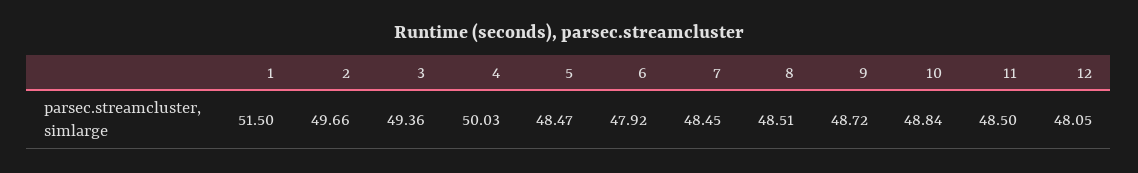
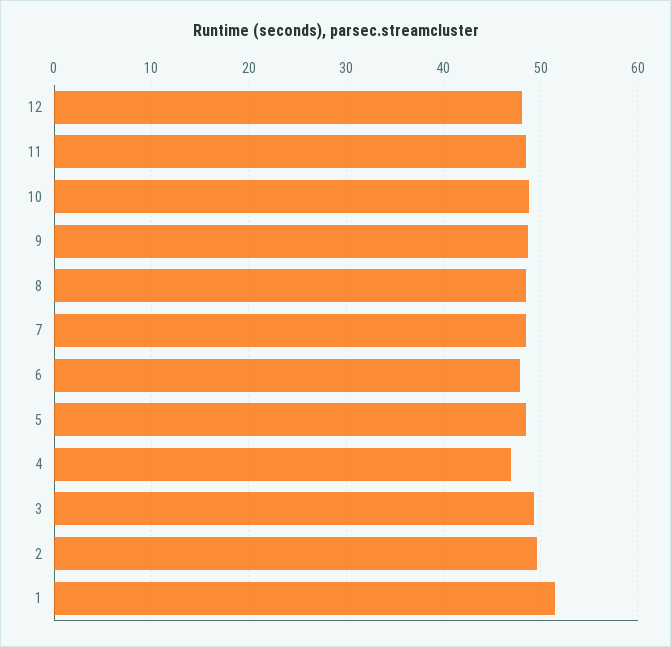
  {
    "1": 51.5,
    "2": 49.66,
    "3": 49.36,
-   "4": 50.03,
+   "4": 47,
    "5": 48.47,
    "6": 47.92,
    "7": 48.45,
    "8": 48.51,
    "9": 48.72,
    "10": 48.84,
    "11": 48.5,
    "12": 48.05
  }

